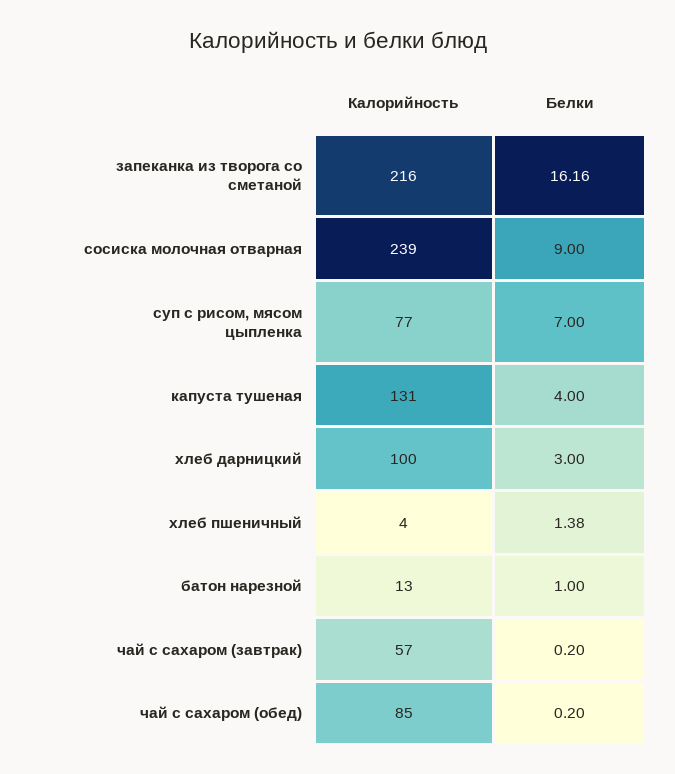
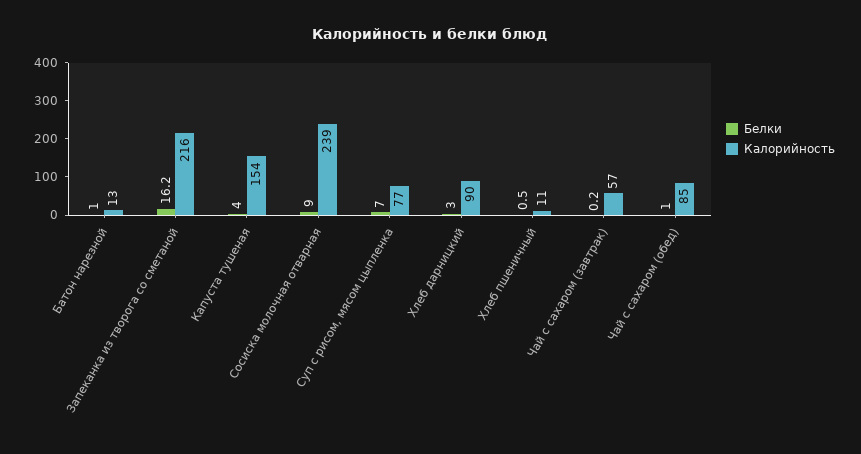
  {
    "Калорийность": {
      "запеканка из творога со сметаной": 216,
      "сосиска молочная отварная": 239,
      "суп с рисом, мясом цыпленка": 77,
-     "капуста тушеная": 131,
+     "капуста тушеная": 154,
-     "хлеб дарницкий": 100,
+     "хлеб дарницкий": 90,
-     "хлеб пшеничный": 4,
+     "хлеб пшеничный": 11,
      "батон нарезной": 13,
      "чай с сахаром (завтрак)": 57,
      "чай с сахаром (обед)": 85
    },
    "Белки": {
      "запеканка из творога со сметаной": 16.16,
      "сосиска молочная отварная": 9,
      "суп с рисом, мясом цыпленка": 7,
      "капуста тушеная": 4,
      "хлеб дарницкий": 3,
-     "хлеб пшеничный": 1.38,
+     "хлеб пшеничный": 0.5,
      "батон нарезной": 1,
      "чай с сахаром (завтрак)": 0.2,
-     "чай с сахаром (обед)": 0.2
+     "чай с сахаром (обед)": 1
    }
  }

